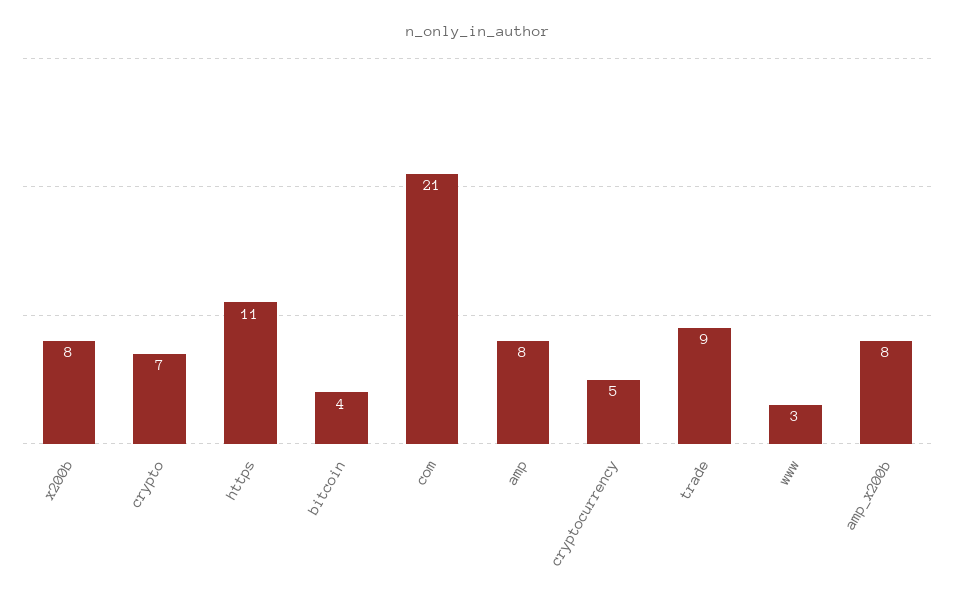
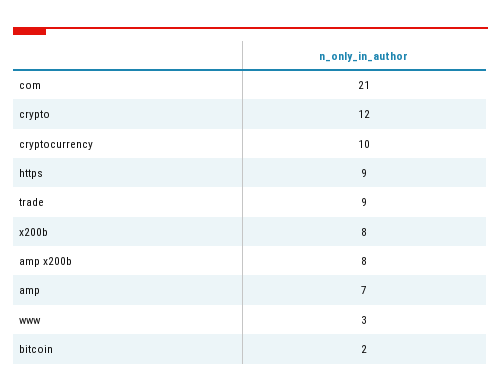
  {
    "x200b": 8,
-   "crypto": 7,
+   "crypto": 12,
-   "https": 11,
+   "https": 9,
-   "bitcoin": 4,
+   "bitcoin": 2,
    "com": 21,
-   "amp": 8,
+   "amp": 7,
-   "cryptocurrency": 5,
+   "cryptocurrency": 10,
    "trade": 9,
    "www": 3,
    "amp_x200b": 8
  }

